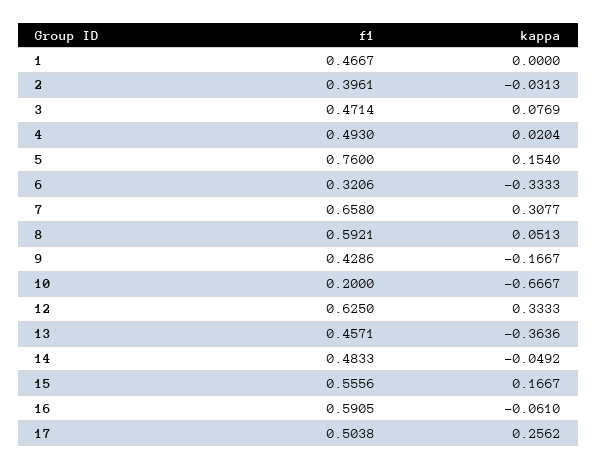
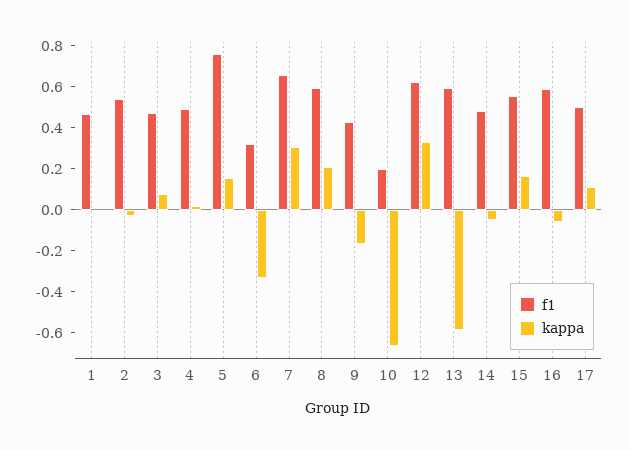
  {
    "f1": {
      "1": 0.4667,
-     "2": 0.3961,
+     "2": 0.55,
      "3": 0.4714,
      "4": 0.493,
      "5": 0.76,
      "6": 0.3206,
      "7": 0.658,
      "8": 0.5921,
      "9": 0.4286,
      "10": 0.2,
      "12": 0.625,
-     "13": 0.4571,
+     "13": 0.6,
      "14": 0.4833,
      "15": 0.5556,
      "16": 0.5905,
      "17": 0.5038
    },
    "kappa": {
      "1": 0,
      "2": -0.0313,
      "3": 0.0769,
      "4": 0.0204,
      "5": 0.154,
      "6": -0.3333,
      "7": 0.3077,
-     "8": 0.0513,
+     "8": 0.2,
      "9": -0.1667,
      "10": -0.6667,
      "12": 0.3333,
-     "13": -0.3636,
+     "13": -0.6,
      "14": -0.0492,
      "15": 0.1667,
      "16": -0.061,
-     "17": 0.2562
+     "17": 0.1
    }
  }

